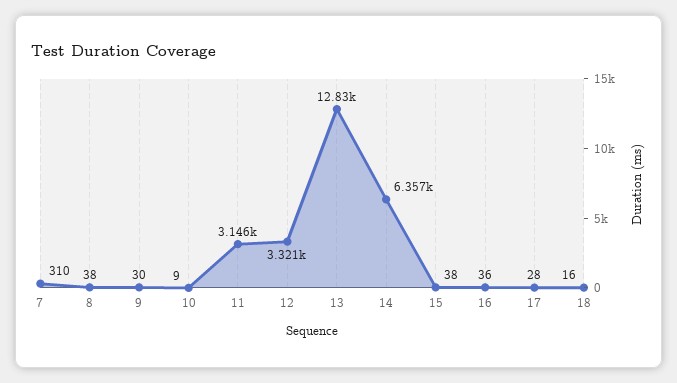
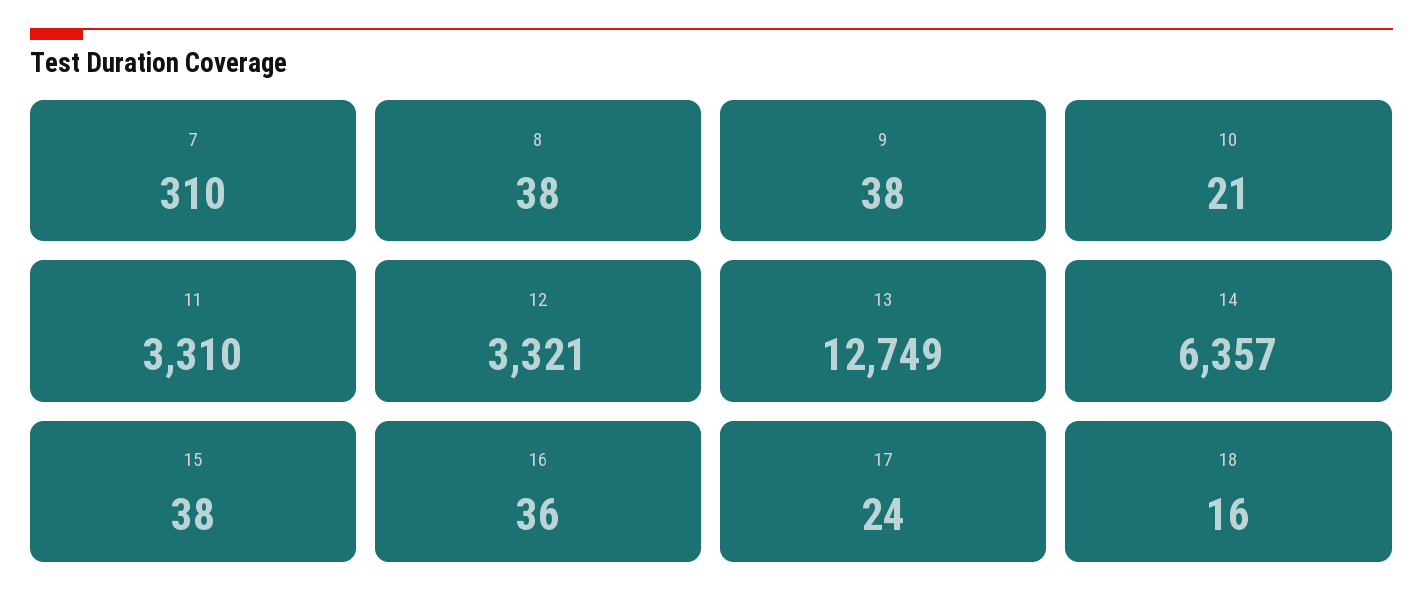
  {
    "7": 310,
    "8": 38,
-   "9": 30,
+   "9": 38,
-   "10": 9,
+   "10": 21,
-   "11": 3146,
+   "11": 3310,
    "12": 3321,
-   "13": 12830,
+   "13": 12749,
    "14": 6357,
    "15": 38,
    "16": 36,
-   "17": 28,
+   "17": 24,
    "18": 16
  }

